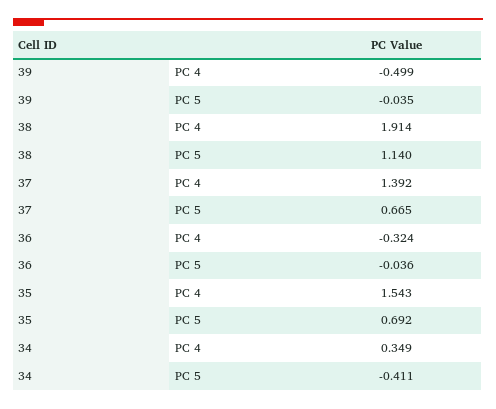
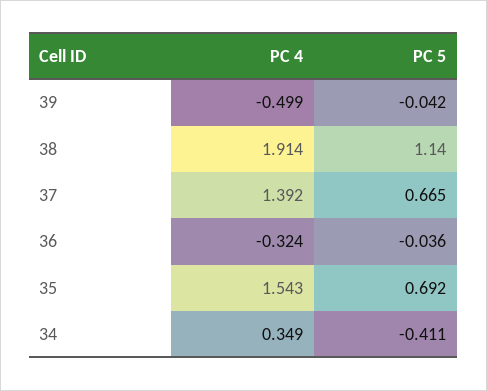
  {
    "39": {
      "PC 4": -0.499,
-     "PC 5": -0.035
+     "PC 5": -0.042
    },
    "38": {
      "PC 4": 1.914,
      "PC 5": 1.14
    },
    "37": {
      "PC 4": 1.392,
      "PC 5": 0.665
    },
    "36": {
      "PC 4": -0.324,
      "PC 5": -0.036
    },
    "35": {
      "PC 4": 1.543,
      "PC 5": 0.692
    },
    "34": {
      "PC 4": 0.349,
      "PC 5": -0.411
    }
  }

